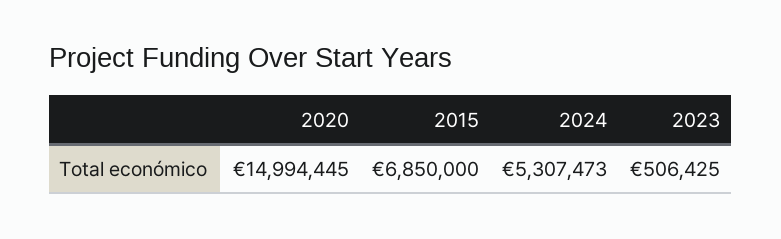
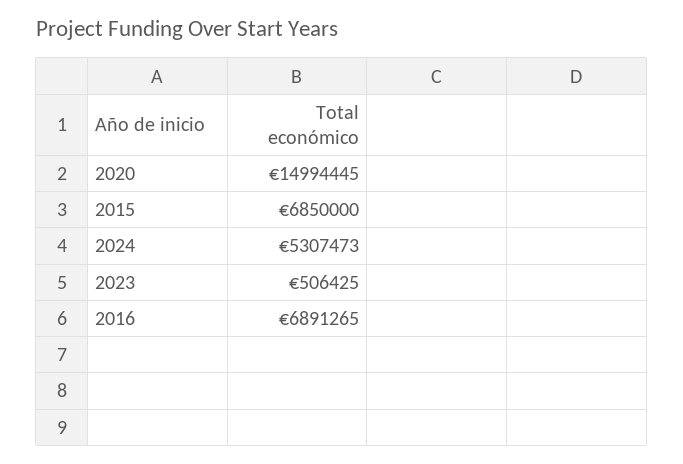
  {
    "2020": 14994445,
    "2015": 6850000,
    "2024": 5307473,
-   "2023": 506425
+   "2023": 506425,
+   "2016": 6891265
  }

